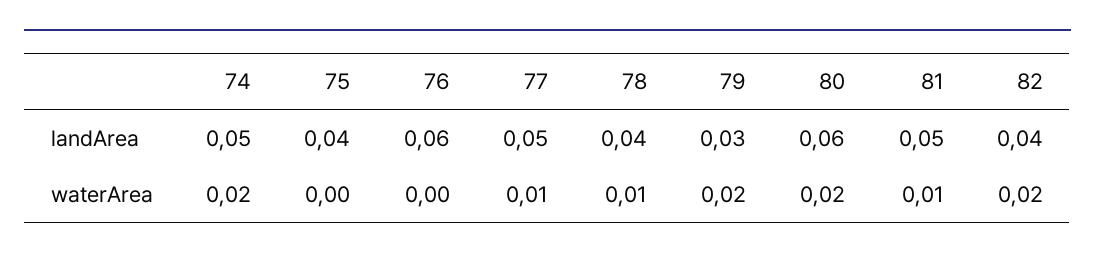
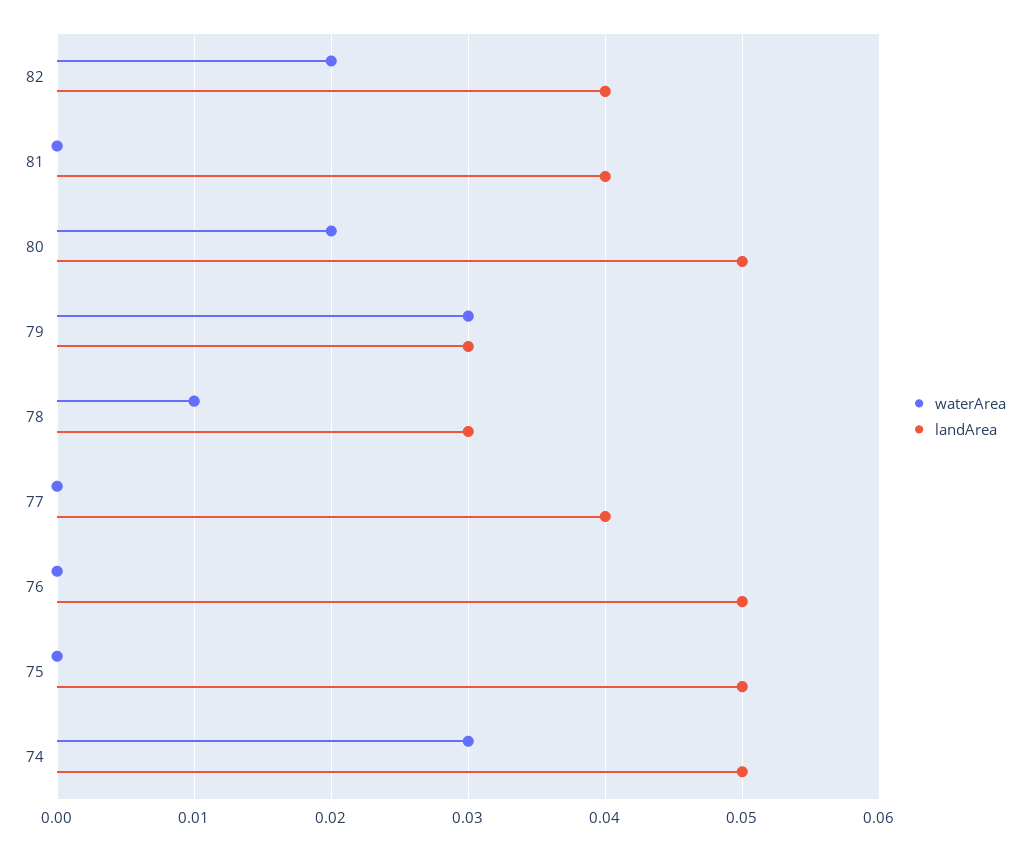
  {
    "landArea": {
      "74": 0.05,
-     "75": 0.04,
+     "75": 0.05,
-     "76": 0.06,
+     "76": 0.05,
-     "77": 0.05,
+     "77": 0.04,
-     "78": 0.04,
+     "78": 0.03,
      "79": 0.03,
-     "80": 0.06,
+     "80": 0.05,
-     "81": 0.05,
+     "81": 0.04,
      "82": 0.04
    },
    "waterArea": {
-     "74": 0.02,
+     "74": 0.03,
      "75": 0,
      "76": 0,
-     "77": 0.01,
+     "77": 0,
      "78": 0.01,
-     "79": 0.02,
+     "79": 0.03,
      "80": 0.02,
-     "81": 0.01,
+     "81": 0,
      "82": 0.02
    }
  }

